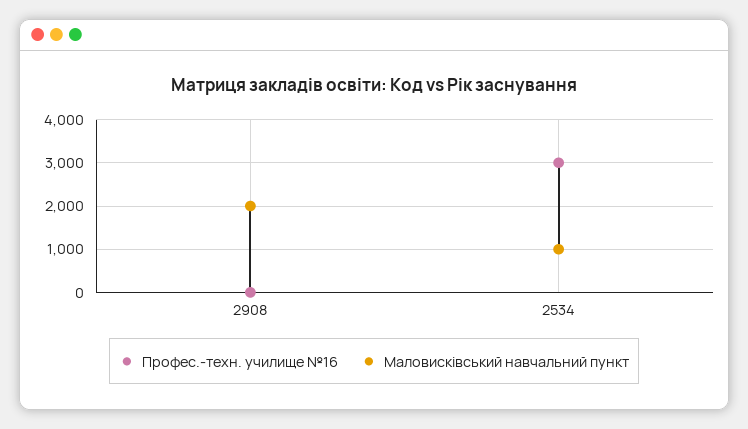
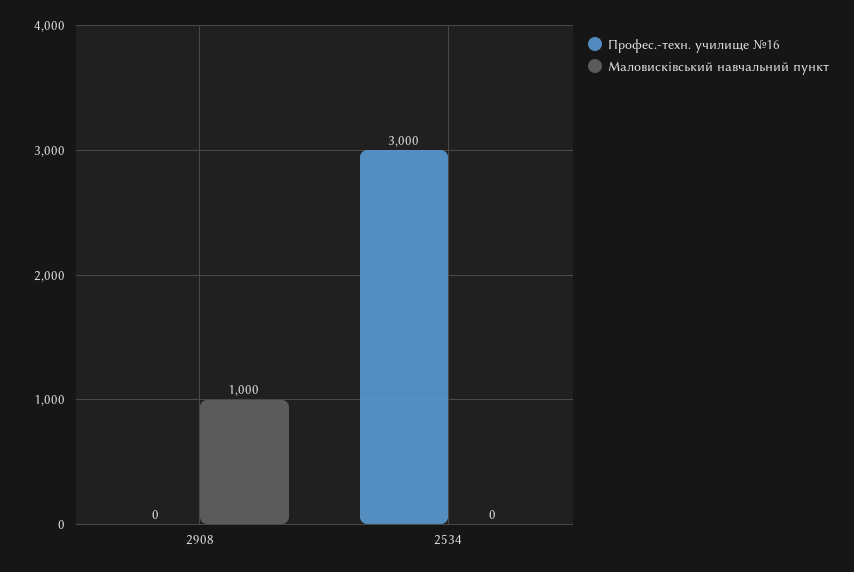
  {
    "Профес.-техн. училище №16": {
      "2908": 0,
      "2534": 3000
    },
    "Маловисківський навчальний пункт": {
-     "2908": 2000,
+     "2908": 1000,
-     "2534": 1000
+     "2534": 0
    }
  }

